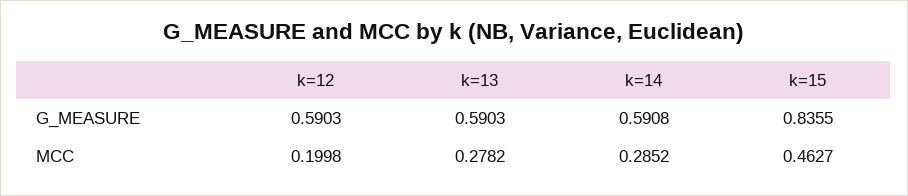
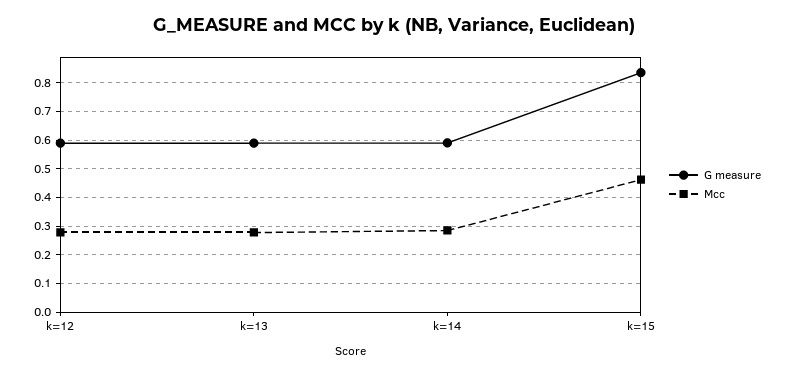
  {
    "G_MEASURE": {
      "k=12": 0.5903,
      "k=13": 0.5903,
      "k=14": 0.5908,
      "k=15": 0.8355
    },
    "MCC": {
-     "k=12": 0.1998,
+     "k=12": 0.275,
      "k=13": 0.2782,
      "k=14": 0.2852,
      "k=15": 0.4627
    }
  }

